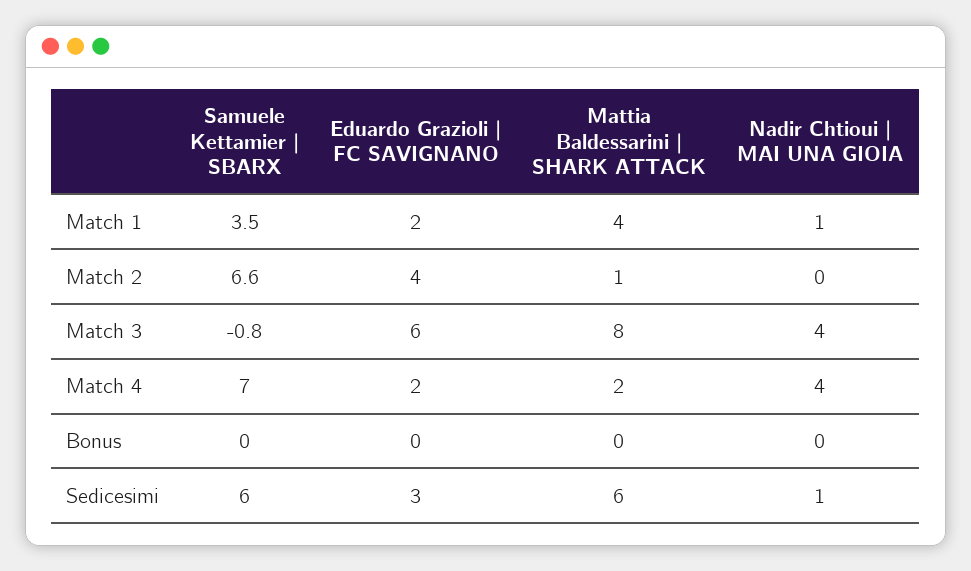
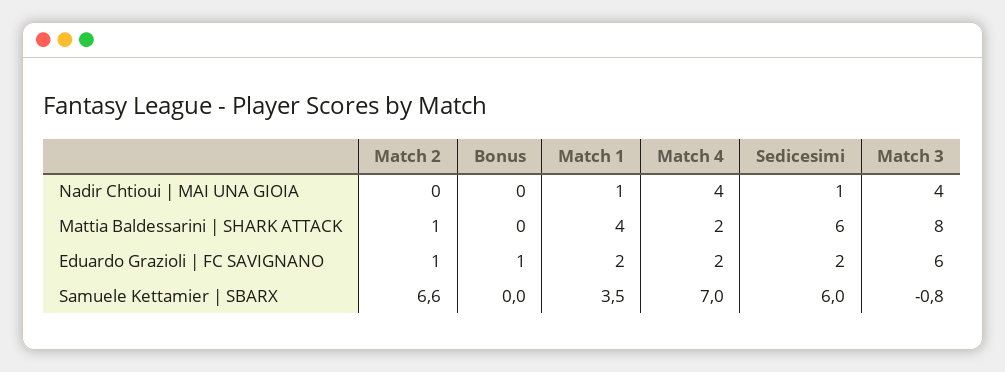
  {
    "Samuele Kettamier | SBARX": {
      "Match 1": 3.5,
      "Match 2": 6.6,
      "Match 3": -0.8,
      "Match 4": 7,
      "Bonus": 0,
      "Sedicesimi": 6
    },
    "Eduardo Grazioli | FC SAVIGNANO": {
      "Match 1": 2,
-     "Match 2": 4,
+     "Match 2": 1,
      "Match 3": 6,
      "Match 4": 2,
-     "Bonus": 0,
+     "Bonus": 1,
-     "Sedicesimi": 3
+     "Sedicesimi": 2
    },
    "Mattia Baldessarini | SHARK ATTACK": {
      "Match 1": 4,
      "Match 2": 1,
      "Match 3": 8,
      "Match 4": 2,
      "Bonus": 0,
      "Sedicesimi": 6
    },
    "Nadir Chtioui | MAI UNA GIOIA": {
      "Match 1": 1,
      "Match 2": 0,
      "Match 3": 4,
      "Match 4": 4,
      "Bonus": 0,
      "Sedicesimi": 1
    }
  }

